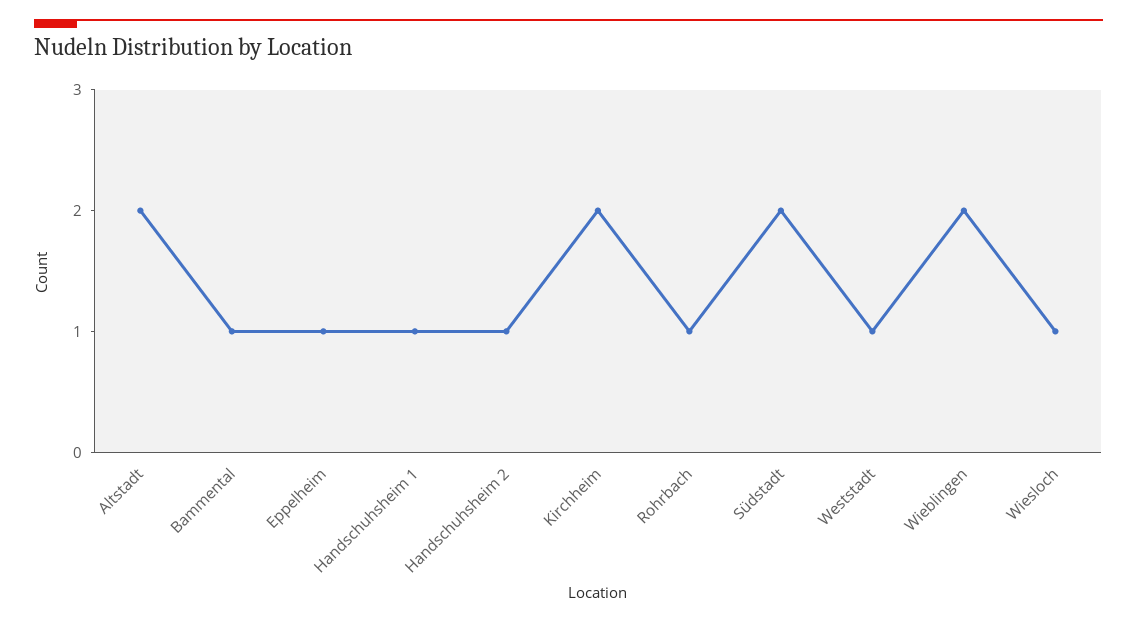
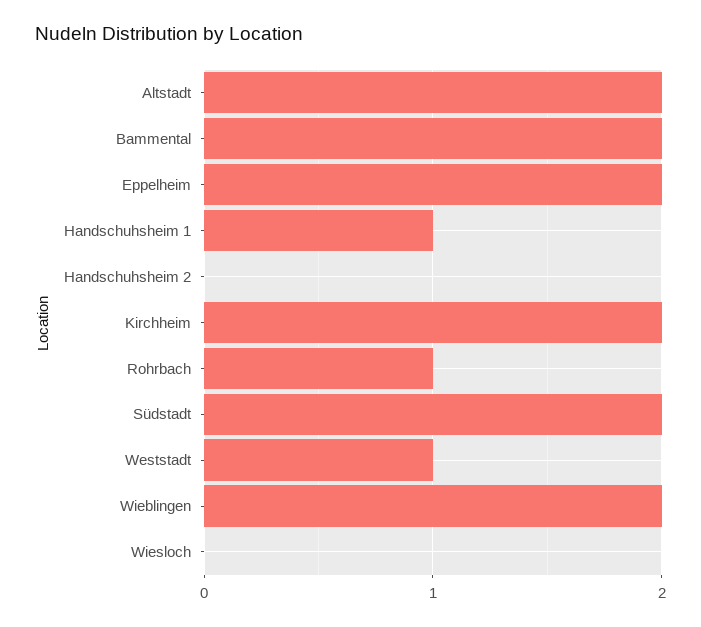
  {
    "Altstadt": 2,
-   "Bammental": 1,
+   "Bammental": 2,
-   "Eppelheim": 1,
+   "Eppelheim": 2,
    "Handschuhsheim 1": 1,
-   "Handschuhsheim 2": 1,
+   "Handschuhsheim 2": 0,
    "Kirchheim": 2,
    "Rohrbach": 1,
    "Südstadt": 2,
    "Weststadt": 1,
    "Wieblingen": 2,
-   "Wiesloch": 1
+   "Wiesloch": 0
  }

